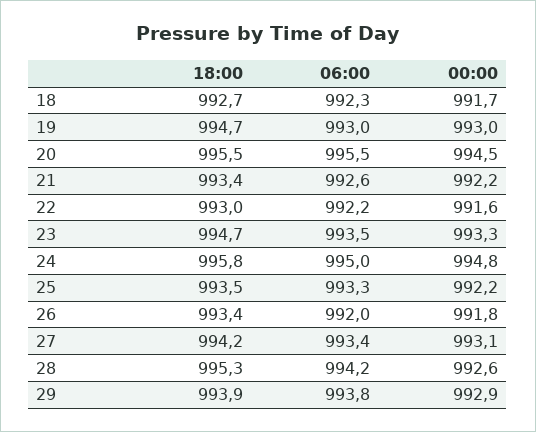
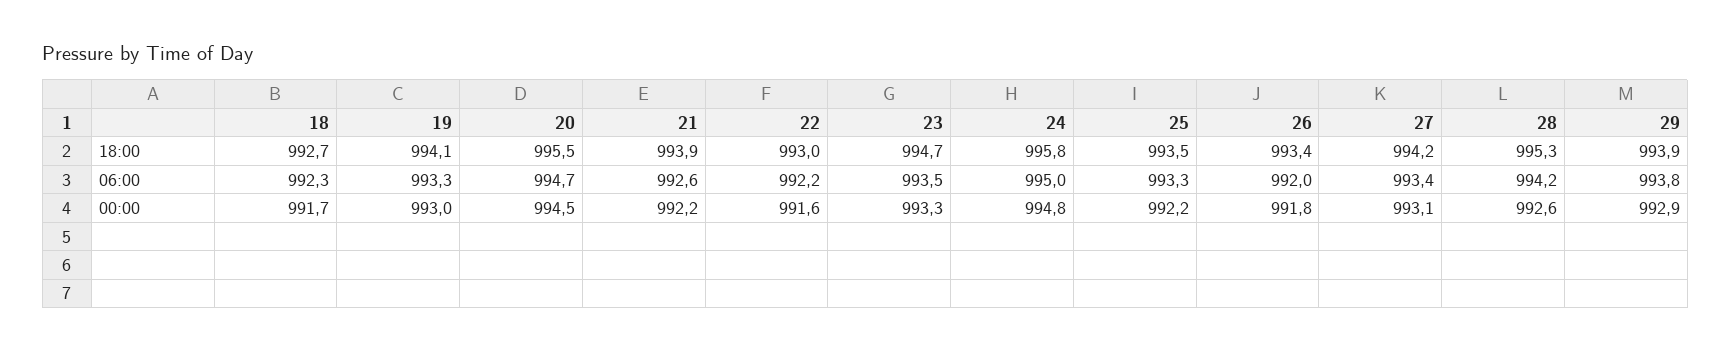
  {
    "18:00": {
      "18": 992.7,
-     "19": 994.7,
+     "19": 994.1,
      "20": 995.5,
-     "21": 993.4,
+     "21": 993.9,
      "22": 993,
      "23": 994.7,
      "24": 995.8,
      "25": 993.5,
      "26": 993.4,
      "27": 994.2,
      "28": 995.3,
      "29": 993.9
    },
    "06:00": {
      "18": 992.3,
-     "19": 993,
+     "19": 993.3,
-     "20": 995.5,
+     "20": 994.7,
      "21": 992.6,
      "22": 992.2,
      "23": 993.5,
      "24": 995,
      "25": 993.3,
      "26": 992,
      "27": 993.4,
      "28": 994.2,
      "29": 993.8
    },
    "00:00": {
      "18": 991.7,
      "19": 993,
      "20": 994.5,
      "21": 992.2,
      "22": 991.6,
      "23": 993.3,
      "24": 994.8,
      "25": 992.2,
      "26": 991.8,
      "27": 993.1,
      "28": 992.6,
      "29": 992.9
    }
  }

